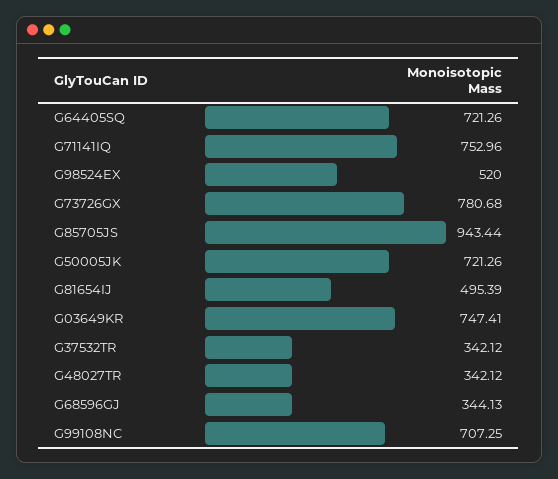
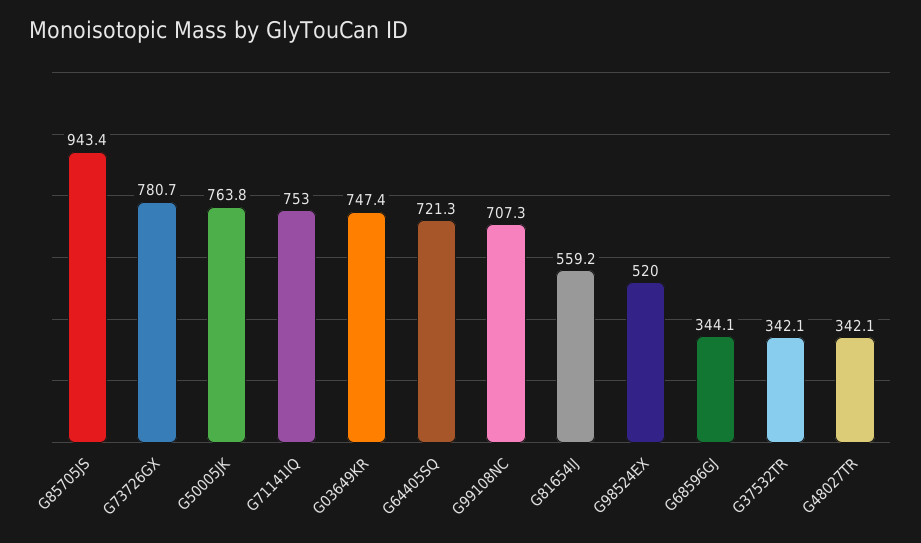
  {
    "G64405SQ": 721.26,
    "G71141IQ": 752.96,
    "G98524EX": 520,
    "G73726GX": 780.68,
    "G85705JS": 943.44,
-   "G50005JK": 721.26,
+   "G50005JK": 763.8,
-   "G81654IJ": 495.39,
+   "G81654IJ": 559.2,
    "G03649KR": 747.41,
    "G37532TR": 342.12,
    "G48027TR": 342.12,
    "G68596GJ": 344.13,
    "G99108NC": 707.25
  }

